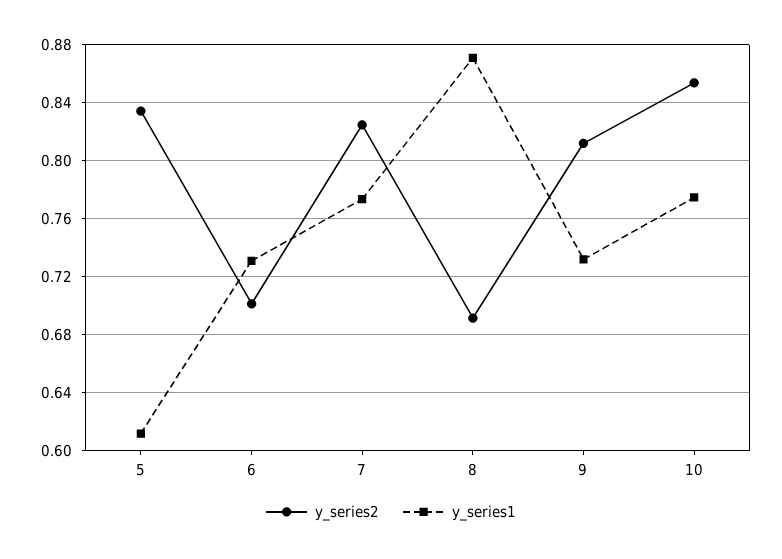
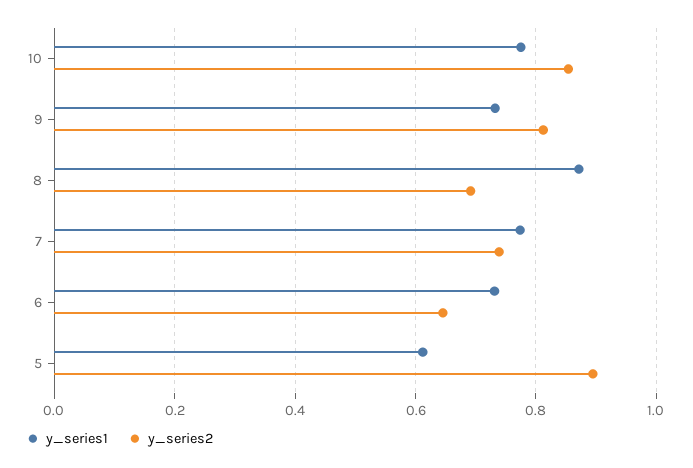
  {
    "y_series2": {
-     "5": 0.835,
+     "5": 0.9,
-     "6": 0.7,
+     "6": 0.64,
-     "7": 0.825,
+     "7": 0.74,
      "8": 0.69,
      "9": 0.81,
      "10": 0.855
    },
    "y_series1": {
      "5": 0.61,
      "6": 0.73,
      "7": 0.775,
      "8": 0.87,
      "9": 0.73,
      "10": 0.775
    }
  }

